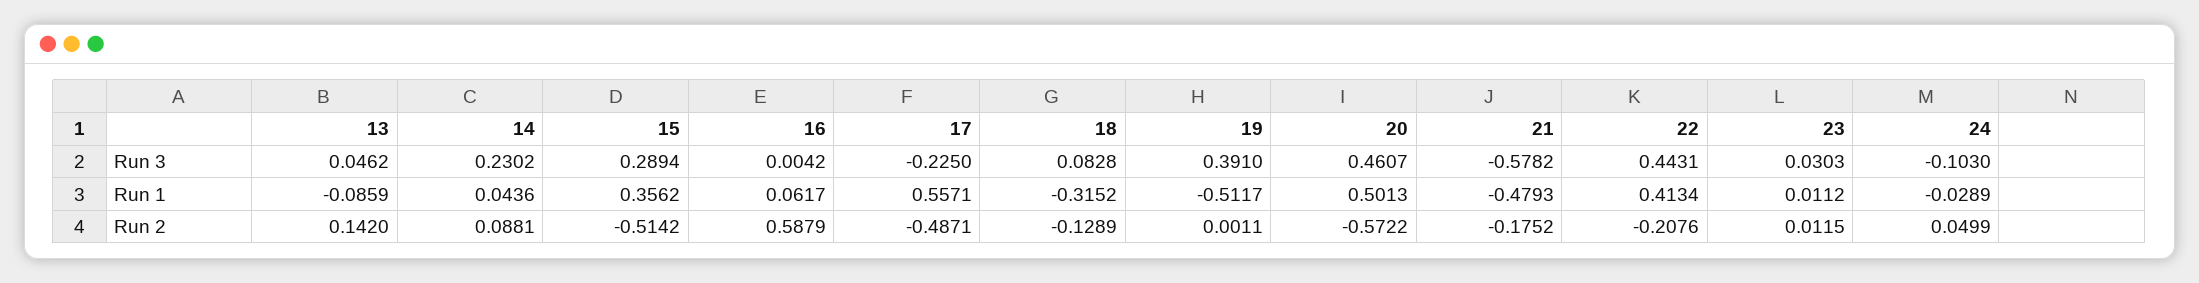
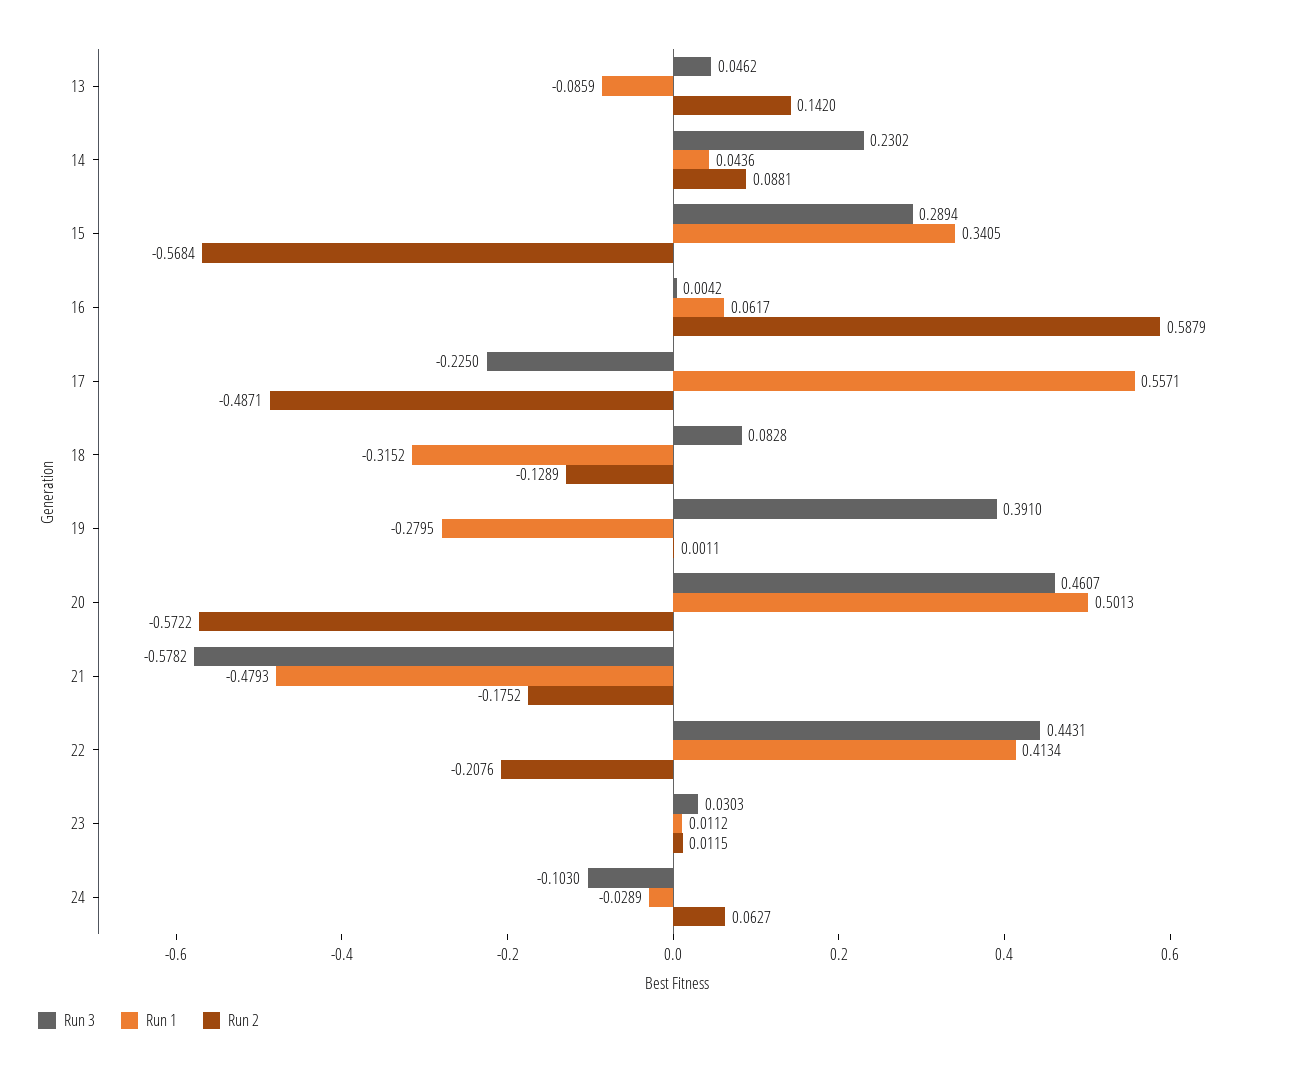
  {
    "Run 3": {
      "13": 0.0462,
      "14": 0.2302,
      "15": 0.2894,
      "16": 0.0042,
      "17": -0.225,
      "18": 0.0828,
      "19": 0.391,
      "20": 0.4607,
      "21": -0.5782,
      "22": 0.4431,
      "23": 0.0303,
      "24": -0.103
    },
    "Run 1": {
      "13": -0.0859,
      "14": 0.0436,
-     "15": 0.3562,
+     "15": 0.3405,
      "16": 0.0617,
      "17": 0.5571,
      "18": -0.3152,
-     "19": -0.5117,
+     "19": -0.2795,
      "20": 0.5013,
      "21": -0.4793,
      "22": 0.4134,
      "23": 0.0112,
      "24": -0.0289
    },
    "Run 2": {
      "13": 0.142,
      "14": 0.0881,
-     "15": -0.5142,
+     "15": -0.5684,
      "16": 0.5879,
      "17": -0.4871,
      "18": -0.1289,
      "19": 0.0011,
      "20": -0.5722,
      "21": -0.1752,
      "22": -0.2076,
      "23": 0.0115,
-     "24": 0.0499
+     "24": 0.0627
    }
  }

